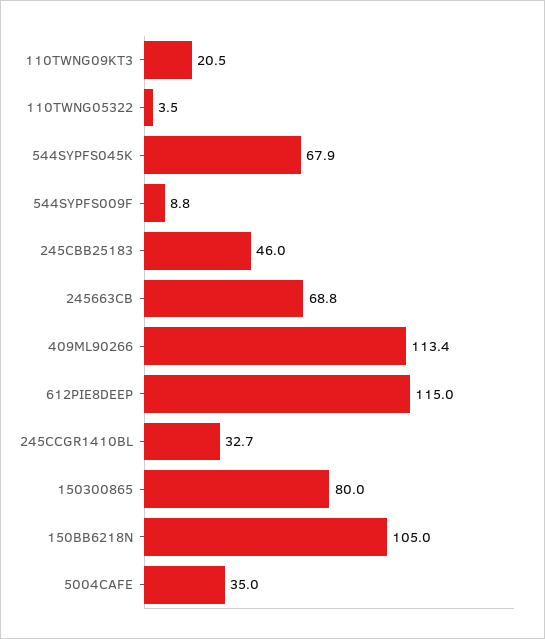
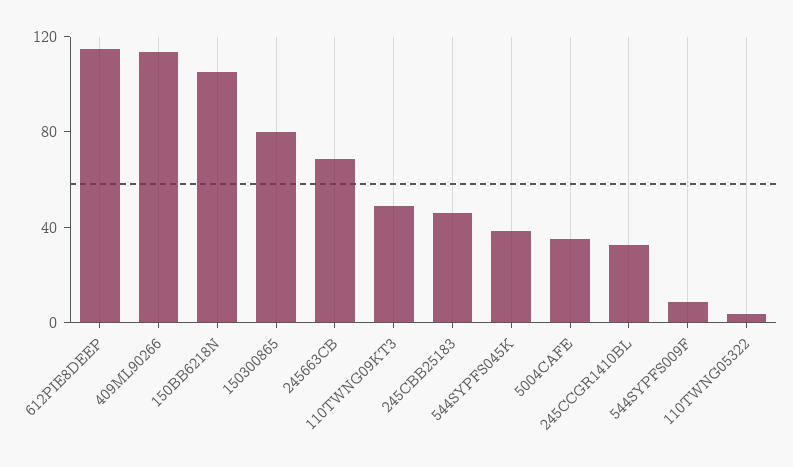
  {
-   "110TWNG09KT3": 20.5,
+   "110TWNG09KT3": 50,
    "110TWNG05322": 3.5,
-   "544SYPFS045K": 67.9,
+   "544SYPFS045K": 40,
    "544SYPFS009F": 8.8,
    "245CBB25183": 46,
    "245663CB": 68.8,
    "409ML90266": 113.4,
    "612PIE8DEEP": 115,
    "245CCGR1410BL": 32.7,
    "150300865": 80,
    "150BB6218N": 105,
    "5004CAFE": 35
  }

